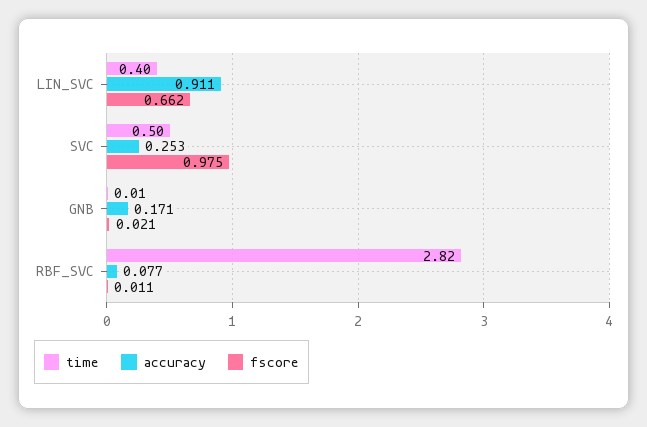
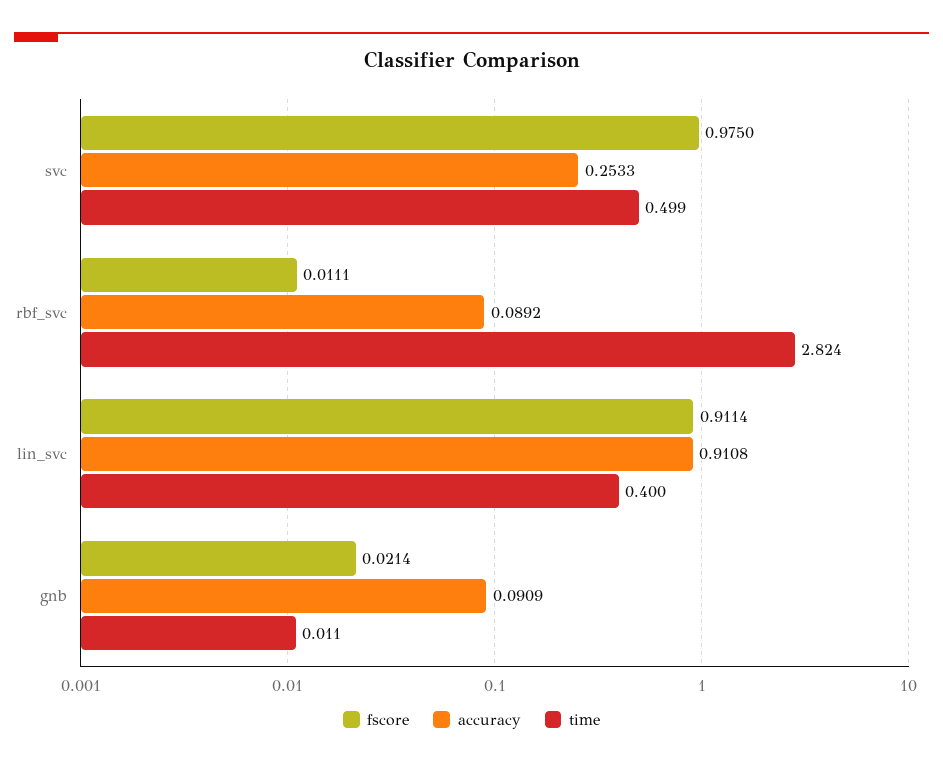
  {
    "time": {
      "LIN_SVC": 0.4,
      "SVC": 0.499,
      "GNB": 0.011,
      "RBF_SVC": 2.824
    },
    "accuracy": {
      "LIN_SVC": 0.9108,
      "SVC": 0.2533,
-     "GNB": 0.171,
+     "GNB": 0.0909,
-     "RBF_SVC": 0.077
+     "RBF_SVC": 0.0892
    },
    "fscore": {
-     "LIN_SVC": 0.662,
+     "LIN_SVC": 0.9114,
      "SVC": 0.975,
      "GNB": 0.0214,
      "RBF_SVC": 0.0111
    }
  }

